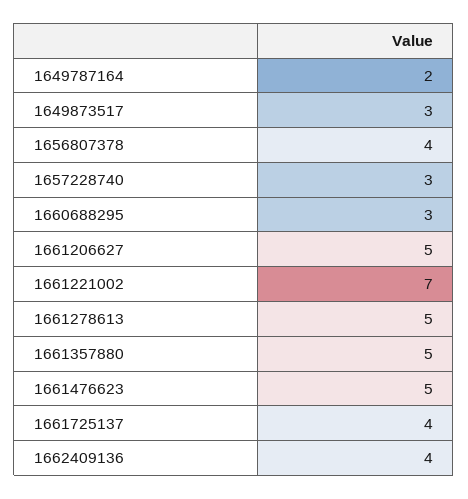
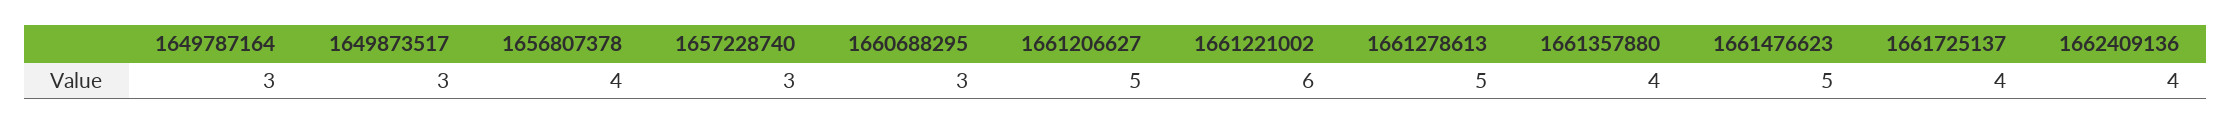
  {
-   "1649787164": 2,
+   "1649787164": 3,
    "1649873517": 3,
    "1656807378": 4,
    "1657228740": 3,
    "1660688295": 3,
    "1661206627": 5,
-   "1661221002": 7,
+   "1661221002": 6,
    "1661278613": 5,
-   "1661357880": 5,
+   "1661357880": 4,
    "1661476623": 5,
    "1661725137": 4,
    "1662409136": 4
  }

